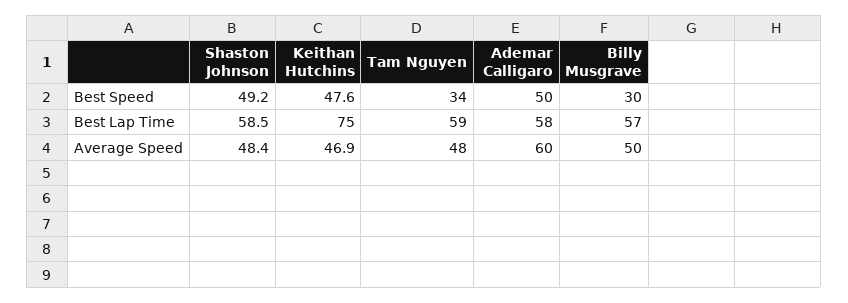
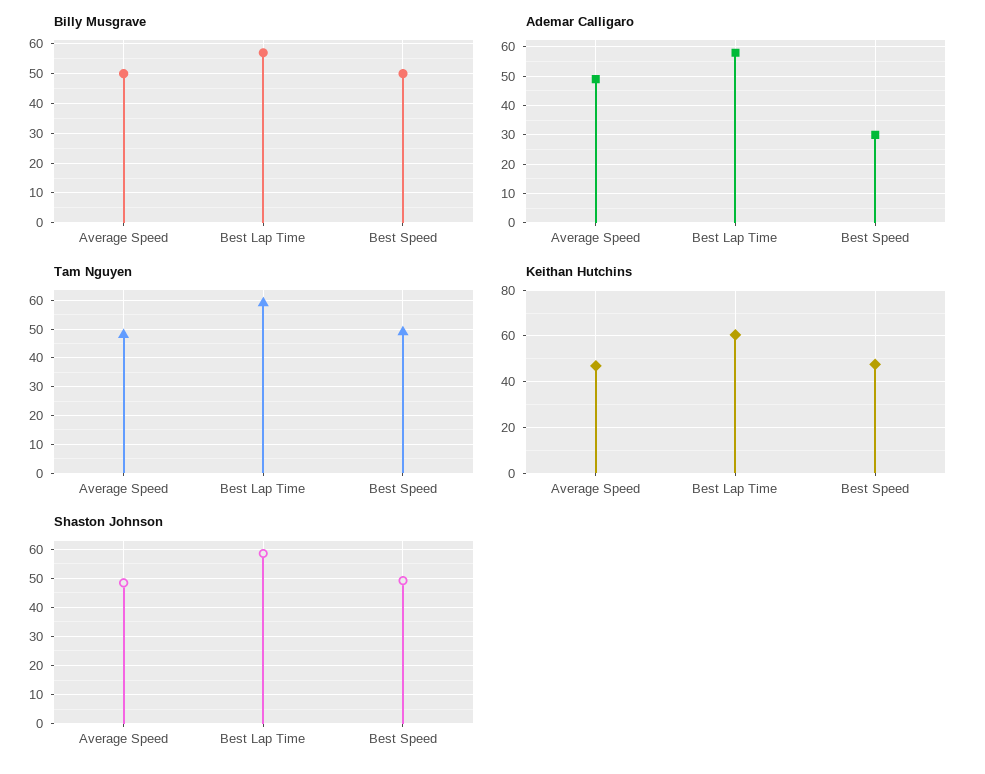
  {
    "Shaston Johnson": {
      "Best Speed": 49.2,
      "Best Lap Time": 58.5,
      "Average Speed": 48.4
    },
    "Keithan Hutchins": {
      "Best Speed": 47.6,
-     "Best Lap Time": 75,
+     "Best Lap Time": 60,
      "Average Speed": 46.9
    },
    "Tam Nguyen": {
-     "Best Speed": 34,
+     "Best Speed": 50,
      "Best Lap Time": 59,
      "Average Speed": 48
    },
    "Ademar Calligaro": {
-     "Best Speed": 50,
+     "Best Speed": 30,
      "Best Lap Time": 58,
-     "Average Speed": 60
+     "Average Speed": 50
    },
    "Billy Musgrave": {
-     "Best Speed": 30,
+     "Best Speed": 50,
      "Best Lap Time": 57,
      "Average Speed": 50
    }
  }

